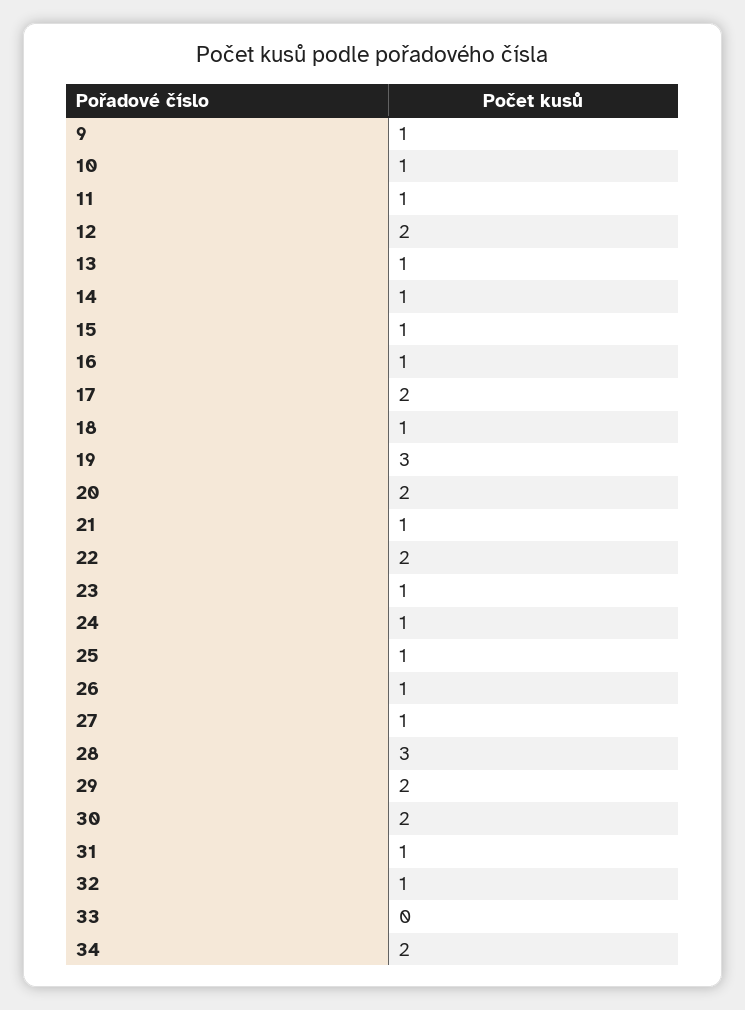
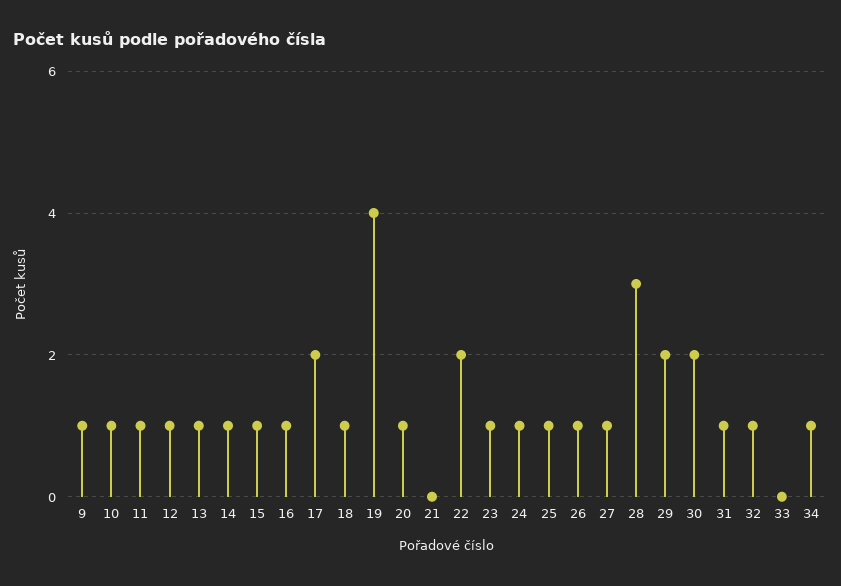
  {
    "9": 1,
    "10": 1,
    "11": 1,
-   "12": 2,
+   "12": 1,
    "13": 1,
    "14": 1,
    "15": 1,
    "16": 1,
    "17": 2,
    "18": 1,
-   "19": 3,
+   "19": 4,
-   "20": 2,
+   "20": 1,
-   "21": 1,
+   "21": 0,
    "22": 2,
    "23": 1,
    "24": 1,
    "25": 1,
    "26": 1,
    "27": 1,
    "28": 3,
    "29": 2,
    "30": 2,
    "31": 1,
    "32": 1,
    "33": 0,
-   "34": 2
+   "34": 1
  }

